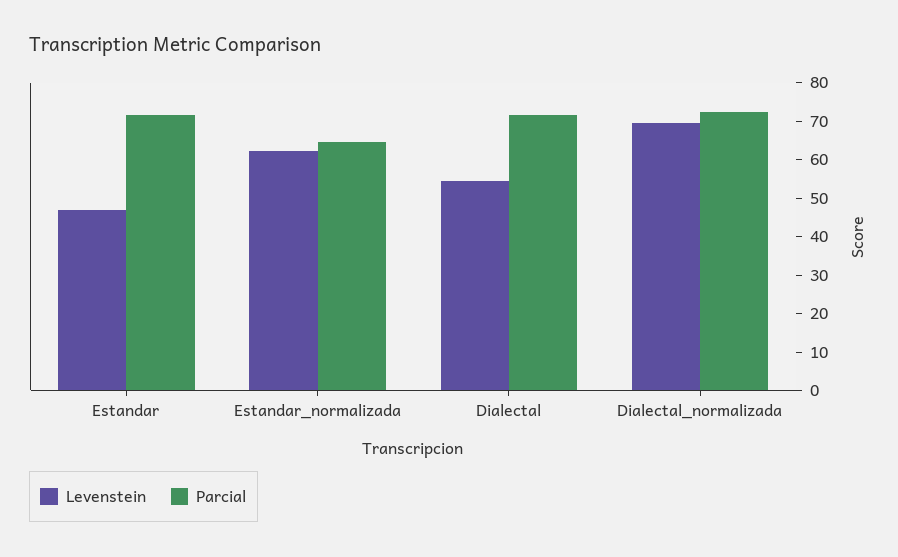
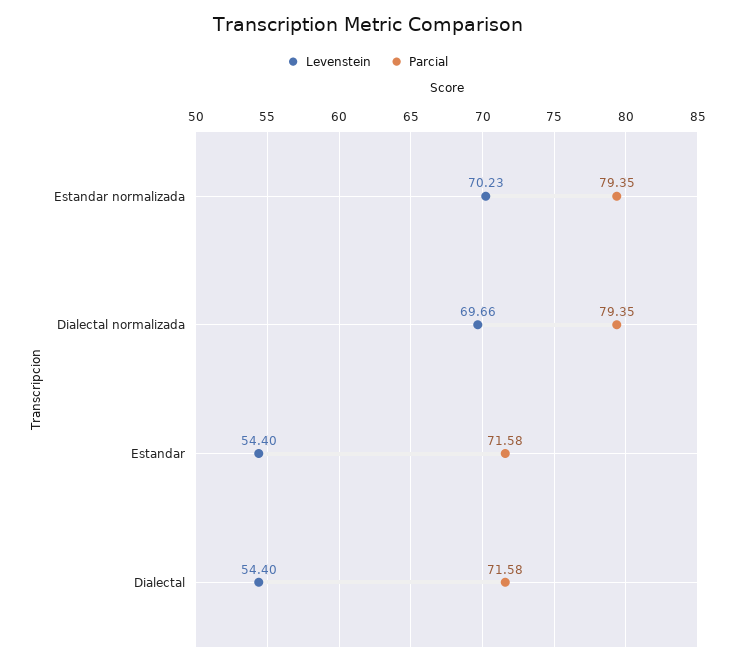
  {
    "Levenstein": {
-     "Estandar": 47.5,
+     "Estandar": 54.4,
-     "Estandar_normalizada": 62.5,
+     "Estandar_normalizada": 70.23,
      "Dialectal": 54.4,
      "Dialectal_normalizada": 69.66
    },
    "Parcial": {
      "Estandar": 71.58,
-     "Estandar_normalizada": 65,
+     "Estandar_normalizada": 79.35,
      "Dialectal": 71.58,
-     "Dialectal_normalizada": 72.5
+     "Dialectal_normalizada": 79.35
    }
  }

